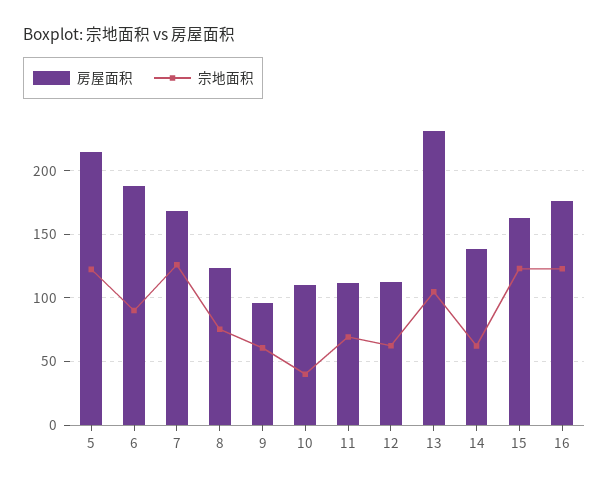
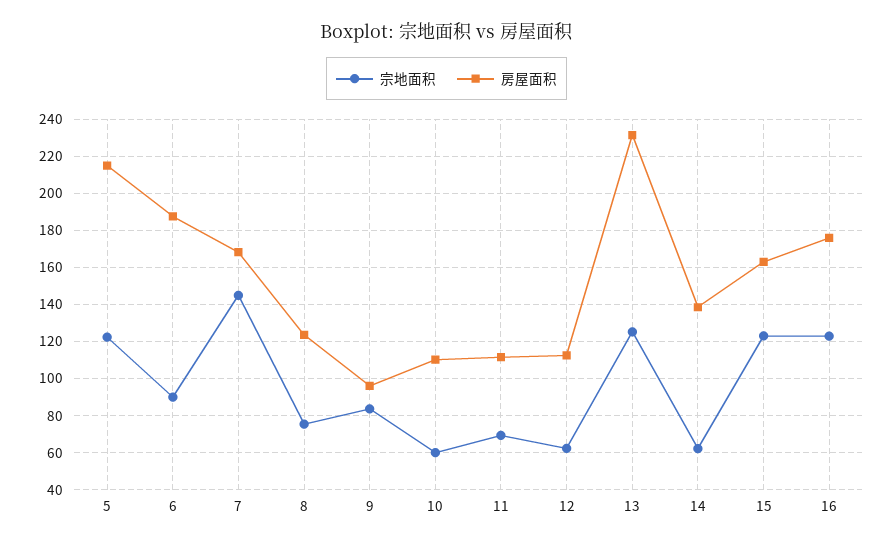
  {
    "房屋面积": {
      "5": 215,
      "6": 190,
      "7": 170,
      "8": 125,
      "9": 95,
      "10": 110,
      "11": 110,
      "12": 115,
      "13": 230,
      "14": 140,
      "15": 165,
      "16": 175
    },
    "宗地面积": {
      "5": 120,
      "6": 90,
-     "7": 125,
+     "7": 145,
      "8": 75,
-     "9": 60,
+     "9": 85,
-     "10": 40,
+     "10": 60,
      "11": 70,
      "12": 60,
-     "13": 105,
+     "13": 125,
      "14": 60,
      "15": 125,
      "16": 125
    }
  }

